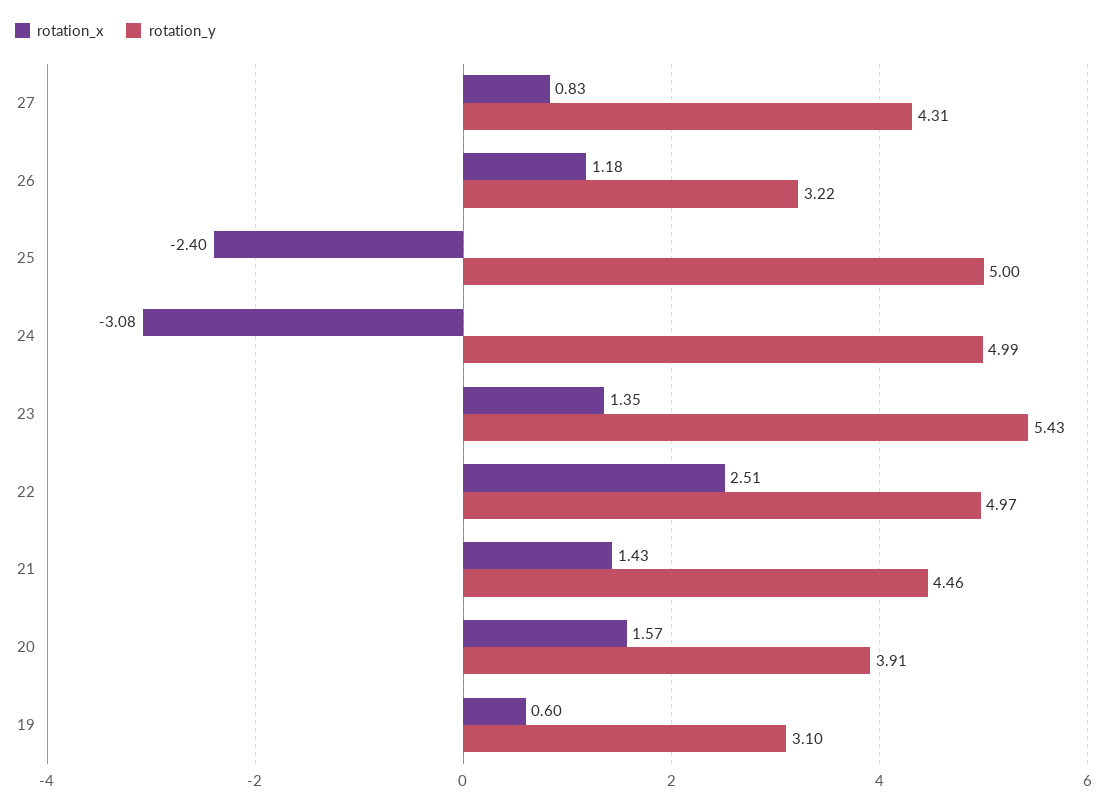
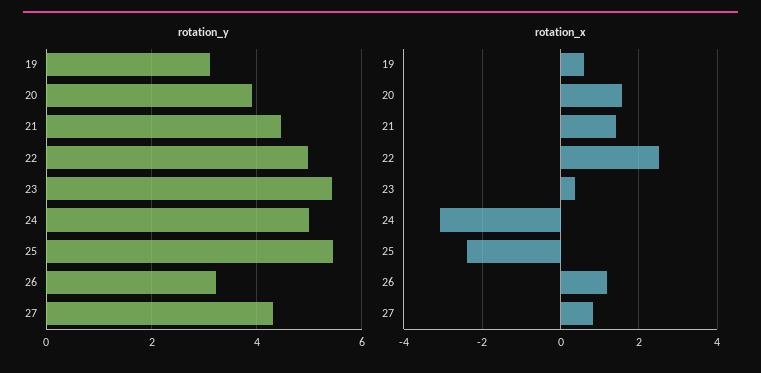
  {
    "rotation_x": {
      "27": 0.83,
      "26": 1.18,
      "25": -2.4,
      "24": -3.08,
-     "23": 1.35,
+     "23": 0.4,
      "22": 2.51,
      "21": 1.43,
      "20": 1.57,
      "19": 0.6
    },
    "rotation_y": {
      "27": 4.31,
      "26": 3.22,
-     "25": 5,
+     "25": 5.4,
      "24": 4.99,
      "23": 5.43,
      "22": 4.97,
      "21": 4.46,
      "20": 3.91,
      "19": 3.1
    }
  }

